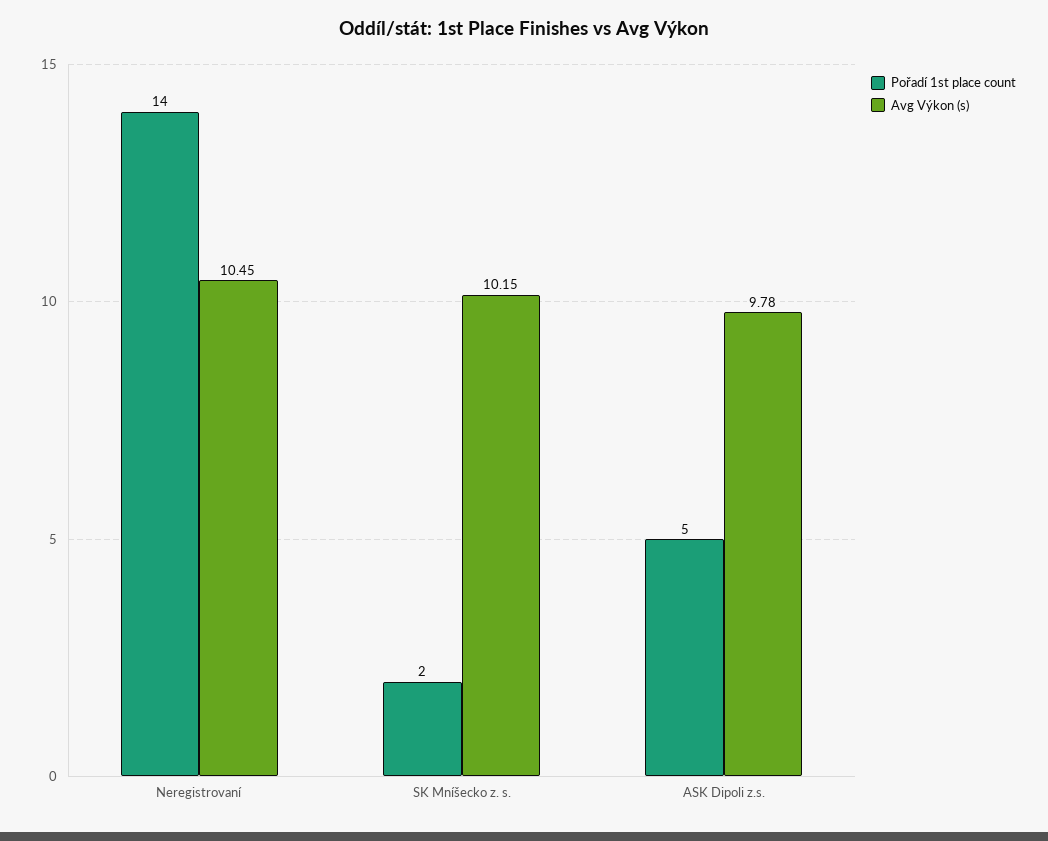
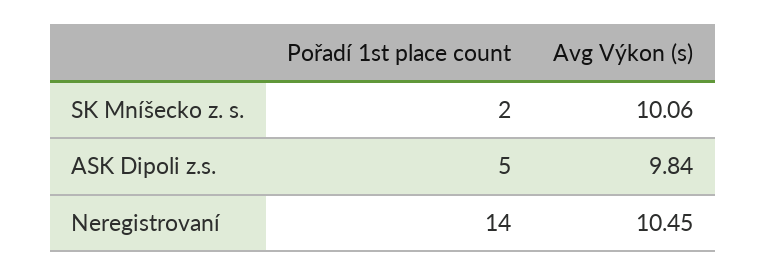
  {
    "Pořadí 1st place count": {
      "Neregistrovaní": 14,
      "SK Mníšecko z. s.": 2,
      "ASK Dipoli z.s.": 5
    },
    "Avg Výkon (s)": {
      "Neregistrovaní": 10.45,
-     "SK Mníšecko z. s.": 10.15,
+     "SK Mníšecko z. s.": 10.06,
-     "ASK Dipoli z.s.": 9.78
+     "ASK Dipoli z.s.": 9.84
    }
  }

